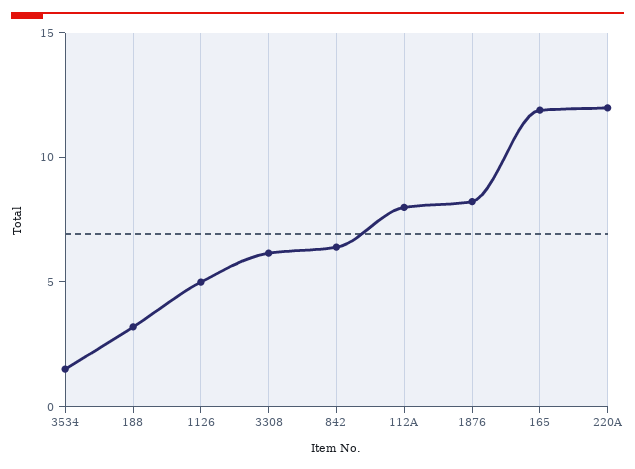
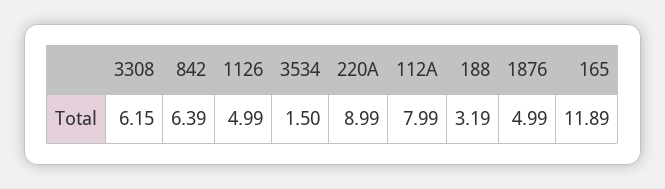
  {
    "3534": 1.5,
    "188": 3.19,
    "1126": 4.99,
    "3308": 6.15,
    "842": 6.39,
    "112A": 7.99,
-   "1876": 8,
+   "1876": 4.99,
    "165": 11.89,
-   "220A": 12
+   "220A": 8.99
  }

